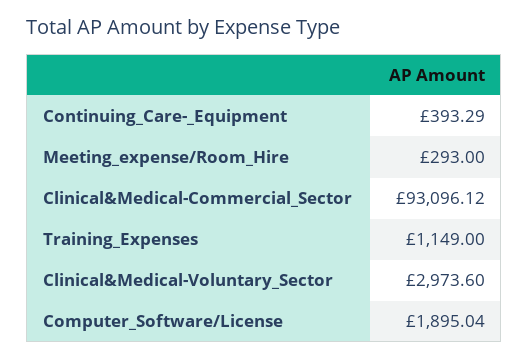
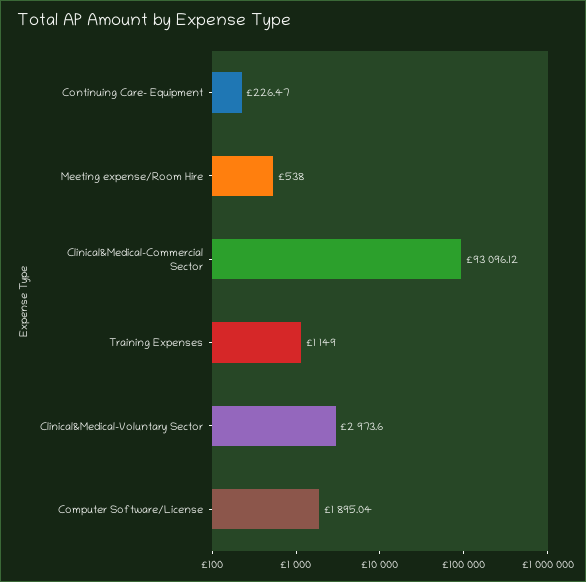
  {
-   "Continuing_Care-_Equipment": 393.29,
+   "Continuing_Care-_Equipment": 226.47,
-   "Meeting_expense/Room_Hire": 293,
+   "Meeting_expense/Room_Hire": 538,
    "Clinical&Medical-Commercial_Sector": 93096.12,
    "Training_Expenses": 1149,
    "Clinical&Medical-Voluntary_Sector": 2973.6,
    "Computer_Software/License": 1895.04
  }

